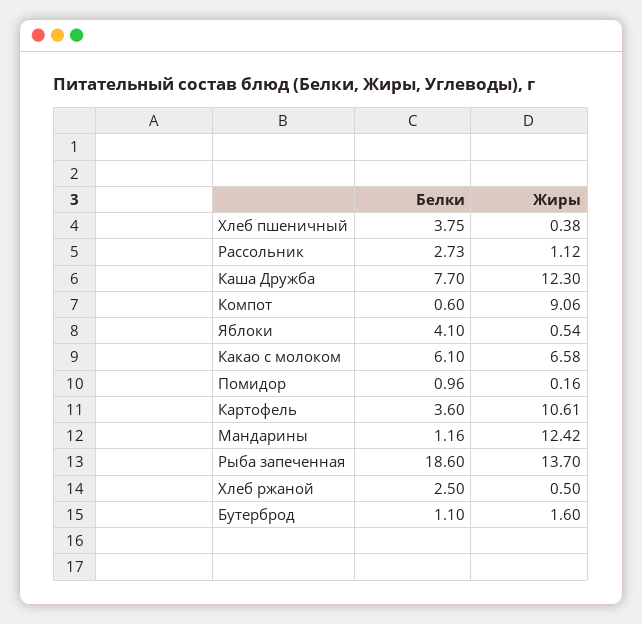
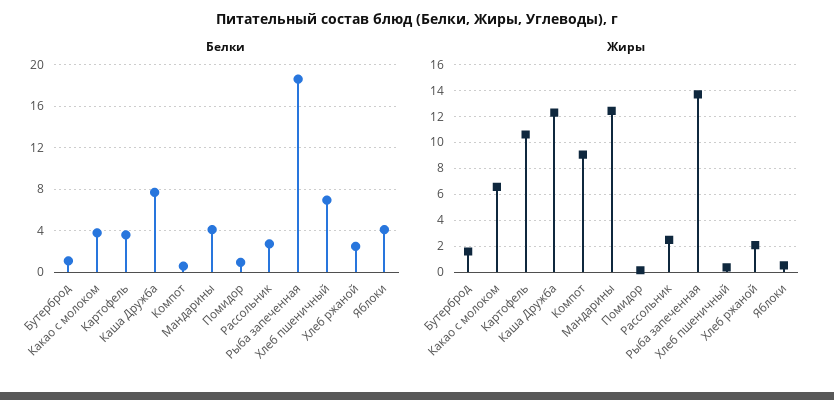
  {
    "Белки": {
-     "Хлеб пшеничный": 3.75,
+     "Хлеб пшеничный": 7,
      "Рассольник": 2.73,
      "Каша Дружба": 7.7,
      "Компот": 0.6,
      "Яблоки": 4.1,
-     "Какао с молоком": 6.1,
+     "Какао с молоком": 4,
      "Помидор": 0.96,
      "Картофель": 3.6,
-     "Мандарины": 1.16,
+     "Мандарины": 4,
      "Рыба запеченная": 18.6,
      "Хлеб ржаной": 2.5,
      "Бутерброд": 1.1
    },
    "Жиры": {
      "Хлеб пшеничный": 0.38,
-     "Рассольник": 1.12,
+     "Рассольник": 2.5,
      "Каша Дружба": 12.3,
      "Компот": 9.06,
      "Яблоки": 0.54,
      "Какао с молоком": 6.58,
      "Помидор": 0.16,
      "Картофель": 10.61,
      "Мандарины": 12.42,
      "Рыба запеченная": 13.7,
-     "Хлеб ржаной": 0.5,
+     "Хлеб ржаной": 2,
      "Бутерброд": 1.6
    }
  }

